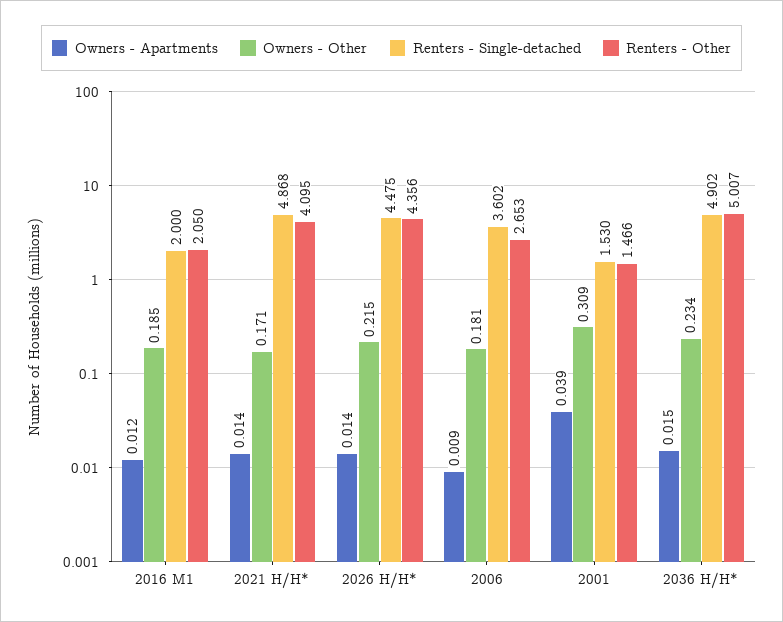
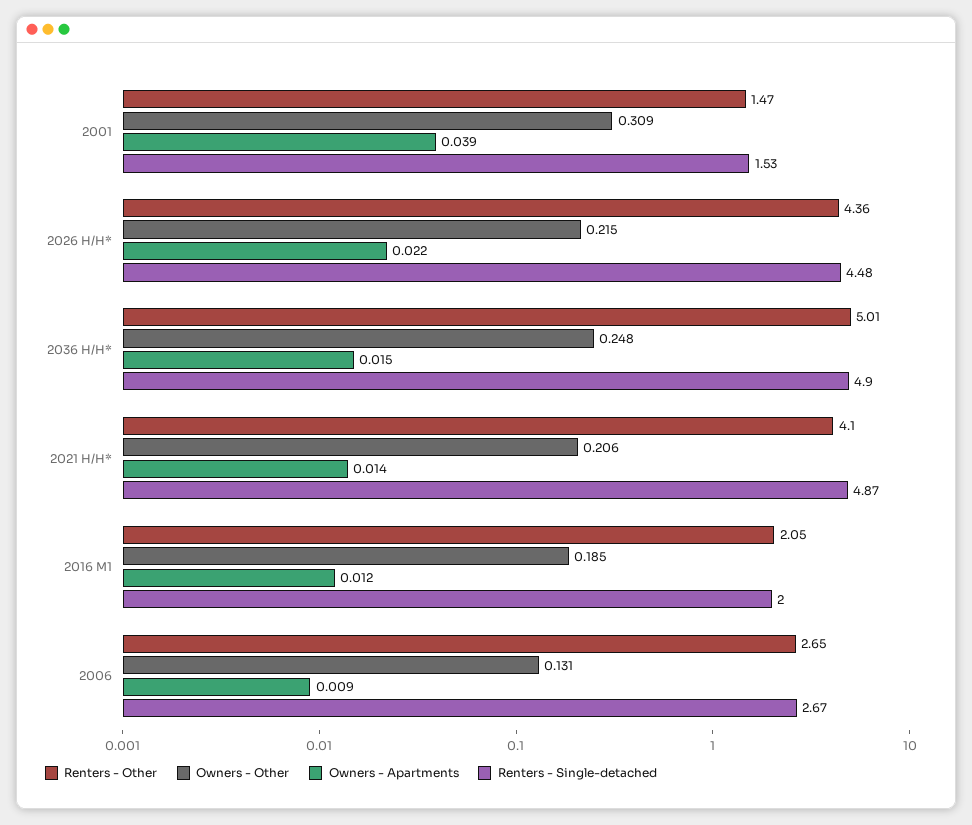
  {
    "Owners - Apartments": {
      "2016 M1": 0.012,
      "2021 H/H*": 0.014,
-     "2026 H/H*": 0.014,
+     "2026 H/H*": 0.022,
      "2006": 0.009,
      "2001": 0.039,
      "2036 H/H*": 0.015
    },
    "Owners - Other": {
      "2016 M1": 0.185,
-     "2021 H/H*": 0.171,
+     "2021 H/H*": 0.206,
      "2026 H/H*": 0.215,
-     "2006": 0.181,
+     "2006": 0.131,
      "2001": 0.309,
-     "2036 H/H*": 0.234
+     "2036 H/H*": 0.248
    },
    "Renters - Single-detached": {
      "2016 M1": 2,
      "2021 H/H*": 4.868,
      "2026 H/H*": 4.475,
-     "2006": 3.602,
+     "2006": 2.67,
      "2001": 1.53,
      "2036 H/H*": 4.902
    },
    "Renters - Other": {
      "2016 M1": 2.05,
      "2021 H/H*": 4.095,
      "2026 H/H*": 4.356,
      "2006": 2.653,
      "2001": 1.466,
      "2036 H/H*": 5.007
    }
  }

